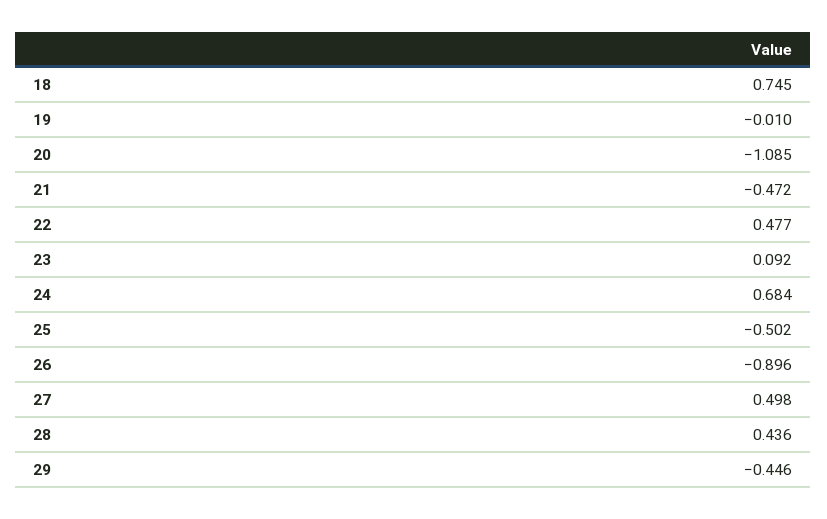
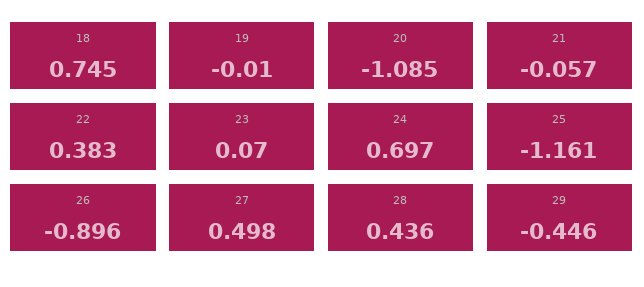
  {
    "18": 0.745,
    "19": -0.01,
    "20": -1.085,
-   "21": -0.472,
+   "21": -0.057,
-   "22": 0.477,
+   "22": 0.383,
-   "23": 0.092,
+   "23": 0.07,
-   "24": 0.684,
+   "24": 0.697,
-   "25": -0.502,
+   "25": -1.161,
    "26": -0.896,
    "27": 0.498,
    "28": 0.436,
    "29": -0.446
  }

